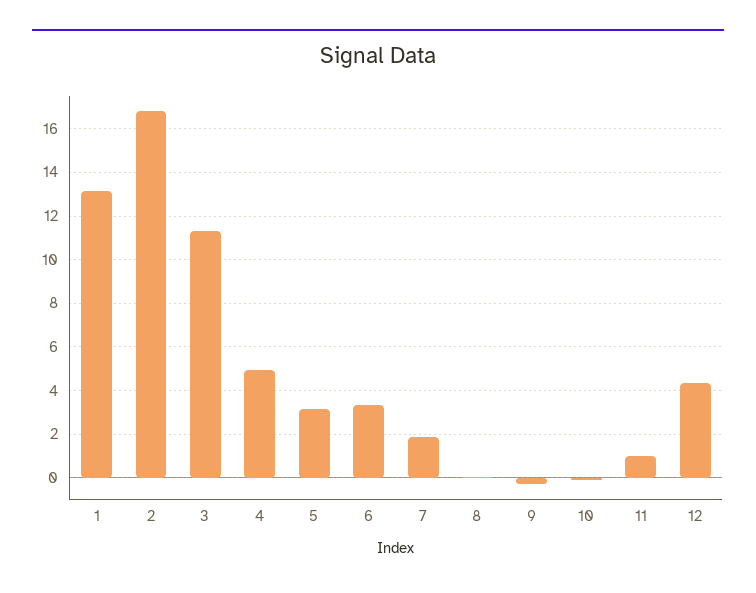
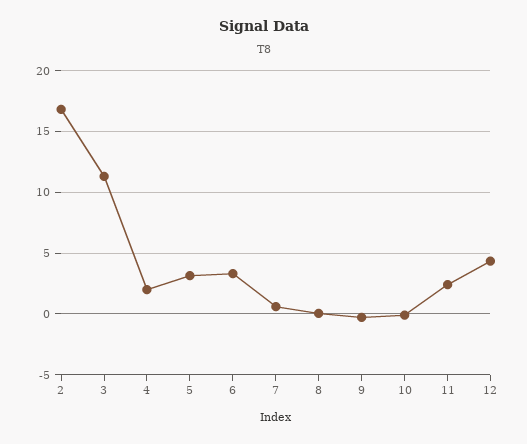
  {
-   "1": 13,
    "2": 17,
    "3": 11.5,
-   "4": 5,
+   "4": 2,
    "5": 3,
    "6": 3.5,
-   "7": 2,
+   "7": 0.5,
    "8": 0,
    "9": -0.5,
    "10": 0,
-   "11": 1,
+   "11": 2.5,
    "12": 4.5
  }

